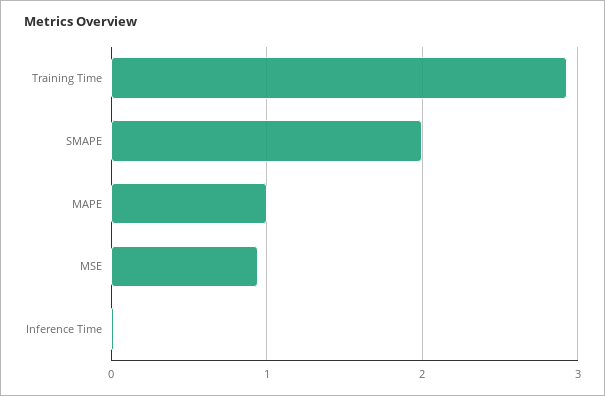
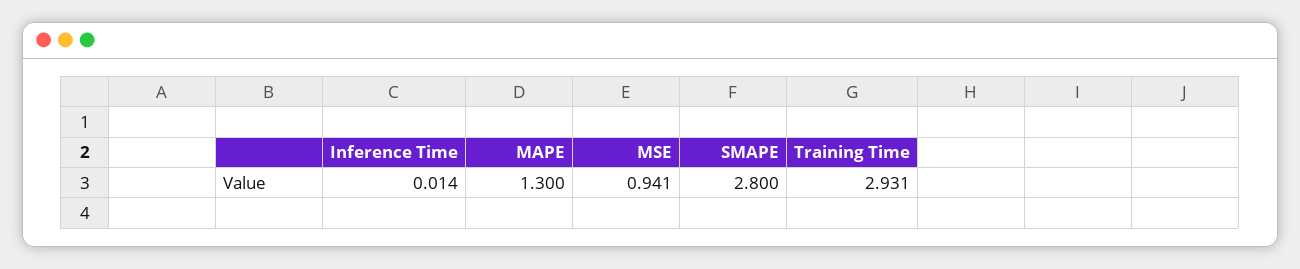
  {
    "Training Time": 2.931,
-   "SMAPE": 2,
+   "SMAPE": 2.8,
-   "MAPE": 1,
+   "MAPE": 1.3,
    "MSE": 0.941,
    "Inference Time": 0.014
  }

